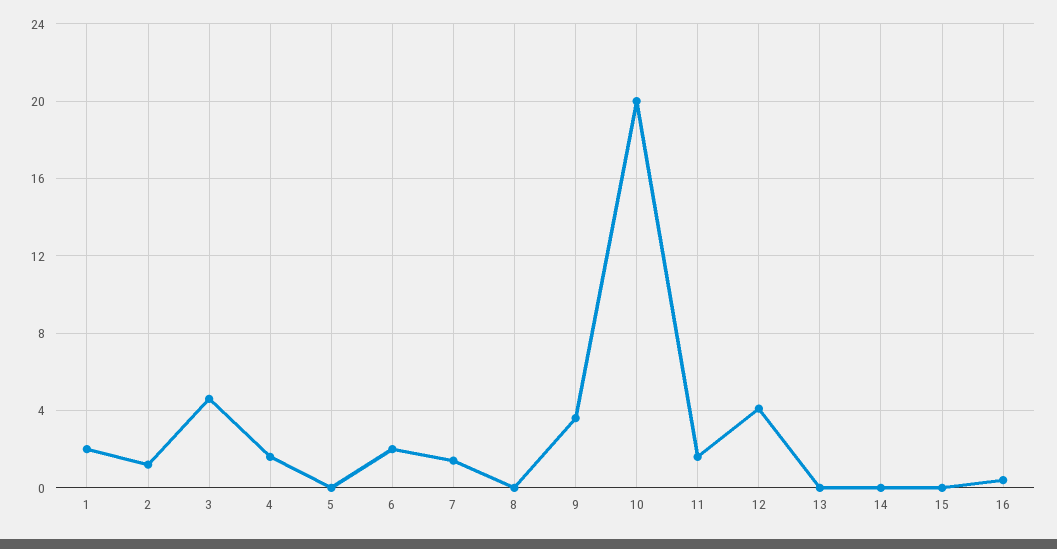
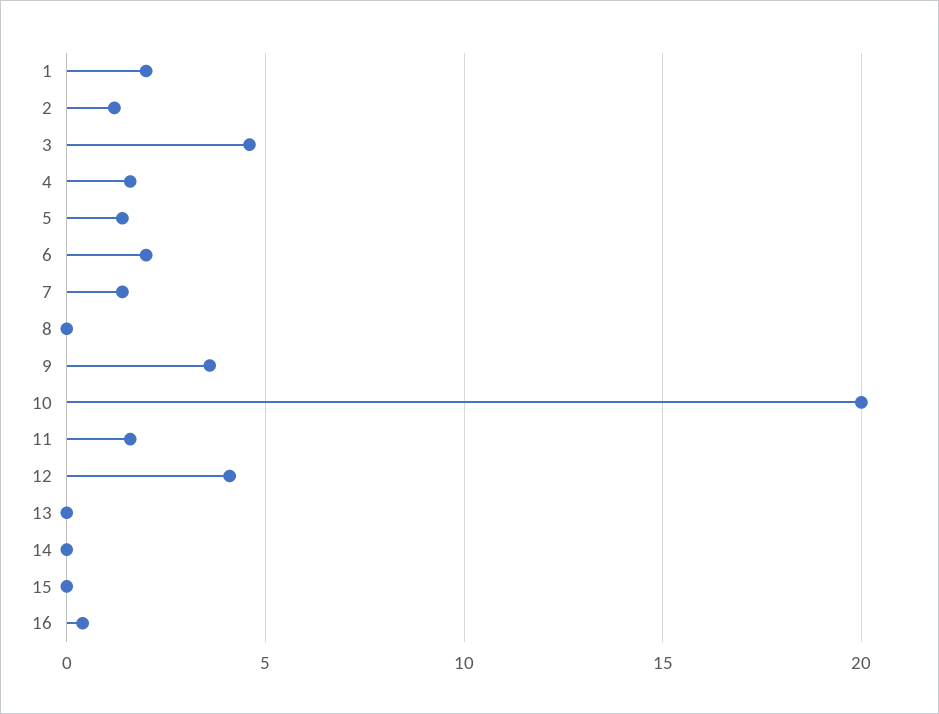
  {
    "1": 2,
    "2": 1,
    "3": 4.5,
    "4": 1.5,
-   "5": 0,
+   "5": 1.5,
    "6": 2,
    "7": 1.5,
    "8": 0,
    "9": 3.5,
    "10": 20,
    "11": 1.5,
    "12": 4,
    "13": 0,
    "14": 0,
    "15": 0,
    "16": 0.5
  }

